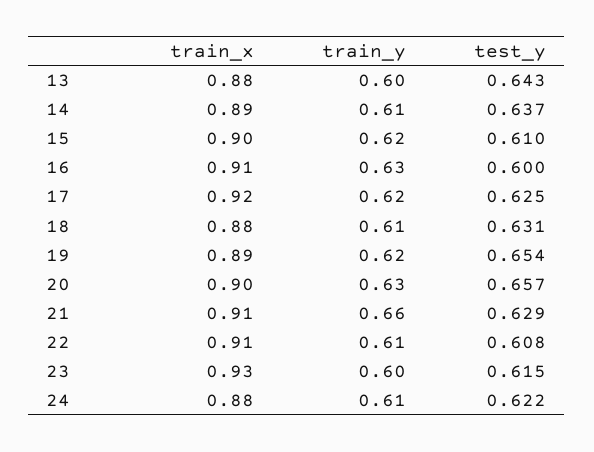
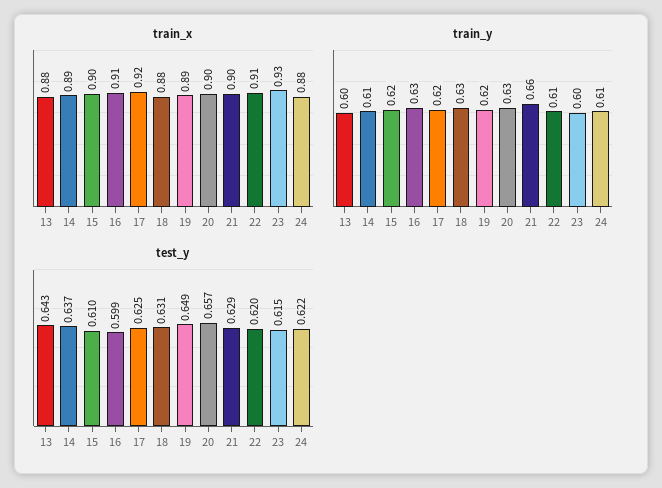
  {
    "train_x": {
      "13": 0.88,
      "14": 0.89,
      "15": 0.9,
      "16": 0.91,
      "17": 0.92,
      "18": 0.88,
      "19": 0.89,
      "20": 0.9,
-     "21": 0.91,
+     "21": 0.9,
      "22": 0.91,
      "23": 0.93,
      "24": 0.88
    },
    "train_y": {
      "13": 0.6,
      "14": 0.61,
      "15": 0.62,
      "16": 0.63,
      "17": 0.62,
-     "18": 0.61,
+     "18": 0.63,
      "19": 0.62,
      "20": 0.63,
      "21": 0.66,
      "22": 0.61,
      "23": 0.6,
      "24": 0.61
    },
    "test_y": {
      "13": 0.643,
      "14": 0.637,
      "15": 0.61,
-     "16": 0.6,
+     "16": 0.599,
      "17": 0.625,
      "18": 0.631,
-     "19": 0.654,
+     "19": 0.649,
      "20": 0.657,
      "21": 0.629,
-     "22": 0.608,
+     "22": 0.62,
      "23": 0.615,
      "24": 0.622
    }
  }

